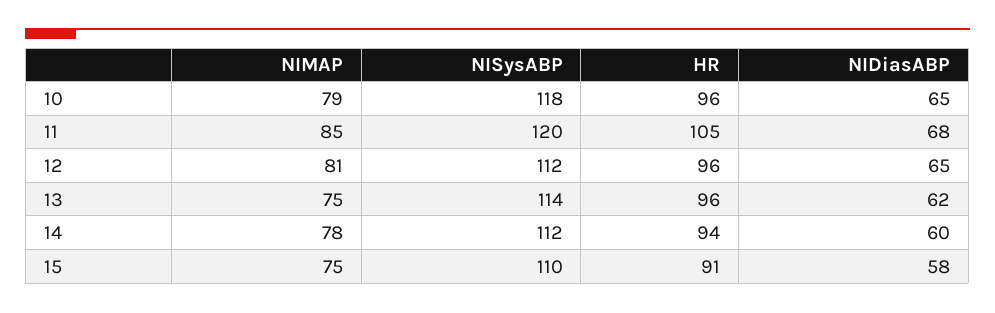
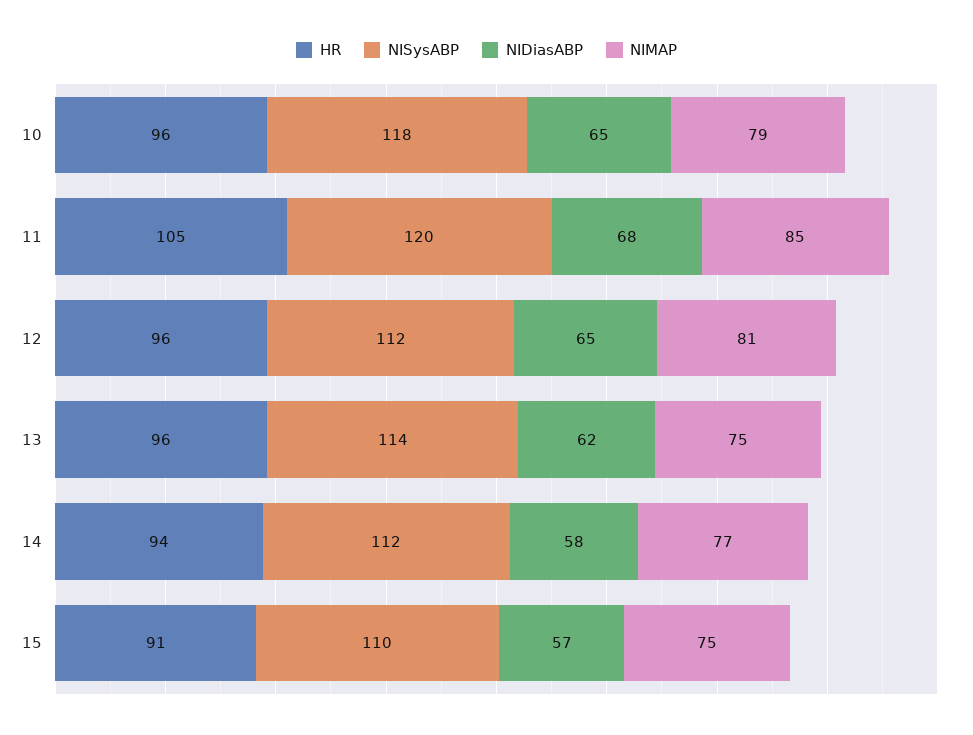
  {
    "NIMAP": {
      "10": 79,
      "11": 85,
      "12": 81,
      "13": 75,
-     "14": 78,
+     "14": 77,
      "15": 75
    },
    "NISysABP": {
      "10": 118,
      "11": 120,
      "12": 112,
      "13": 114,
      "14": 112,
      "15": 110
    },
    "HR": {
      "10": 96,
      "11": 105,
      "12": 96,
      "13": 96,
      "14": 94,
      "15": 91
    },
    "NIDiasABP": {
      "10": 65,
      "11": 68,
      "12": 65,
      "13": 62,
-     "14": 60,
+     "14": 58,
-     "15": 58
+     "15": 57
    }
  }

